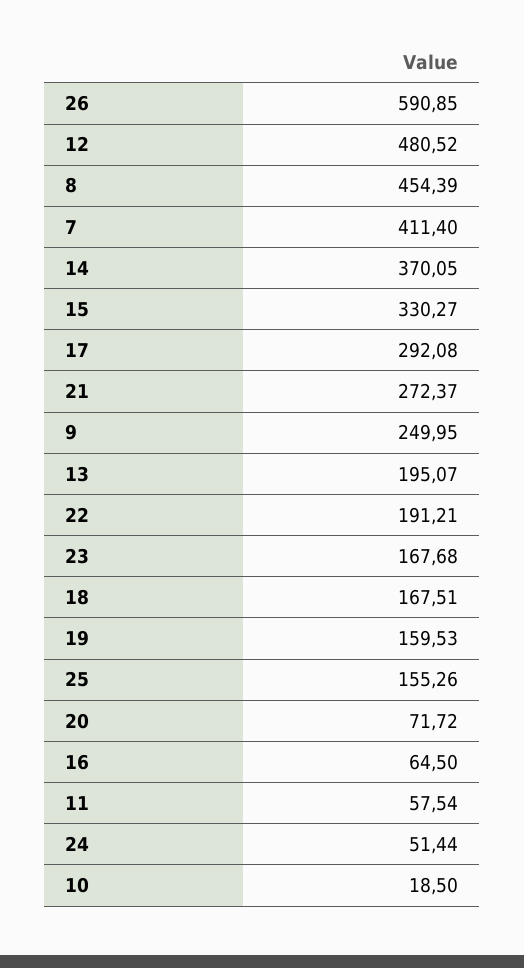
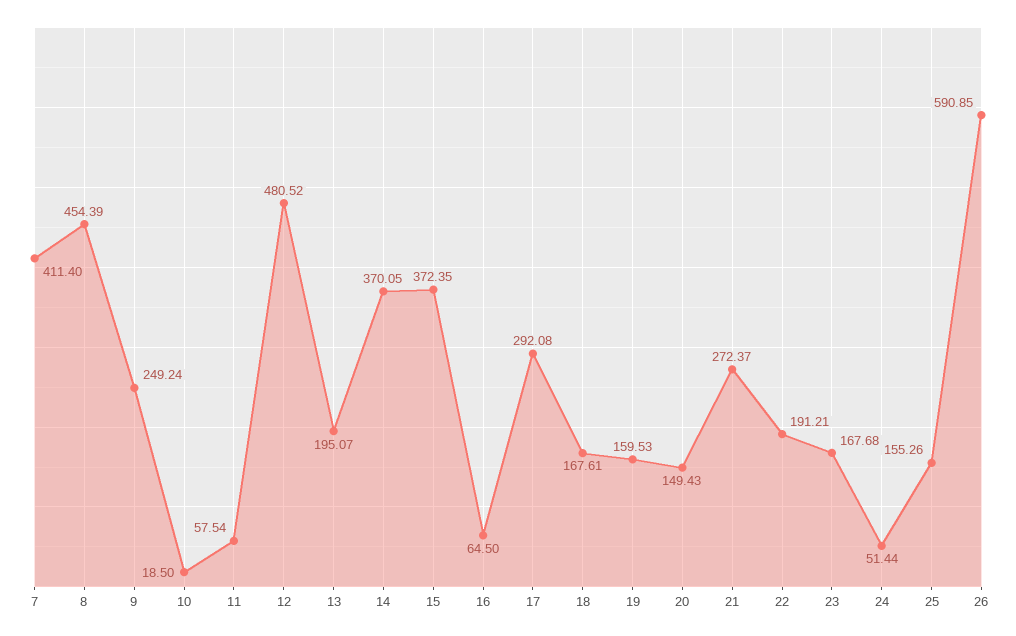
  {
    "26": 590.85,
    "12": 480.52,
    "8": 454.39,
    "7": 411.4,
    "14": 370.05,
-   "15": 330.27,
+   "15": 372.35,
    "17": 292.08,
    "21": 272.37,
-   "9": 249.95,
+   "9": 249.24,
    "13": 195.07,
    "22": 191.21,
    "23": 167.68,
-   "18": 167.51,
+   "18": 167.61,
    "19": 159.53,
    "25": 155.26,
-   "20": 71.72,
+   "20": 149.43,
    "16": 64.5,
    "11": 57.54,
    "24": 51.44,
    "10": 18.5
  }

